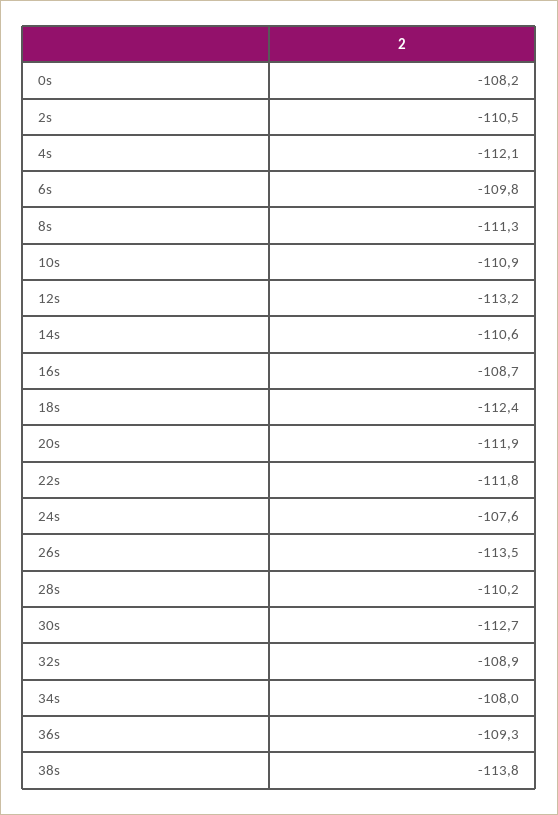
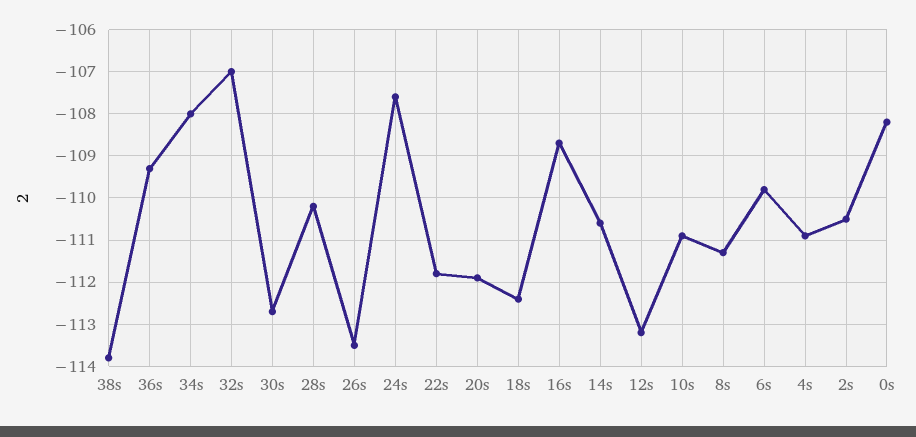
  {
    "0s": -108.2,
    "2s": -110.5,
-   "4s": -112.1,
+   "4s": -111,
    "6s": -109.8,
    "8s": -111.3,
    "10s": -110.9,
    "12s": -113.2,
    "14s": -110.6,
    "16s": -108.7,
    "18s": -112.4,
    "20s": -111.9,
    "22s": -111.8,
    "24s": -107.6,
    "26s": -113.5,
    "28s": -110.2,
    "30s": -112.7,
-   "32s": -108.9,
+   "32s": -107,
    "34s": -108,
    "36s": -109.3,
    "38s": -113.8
  }

